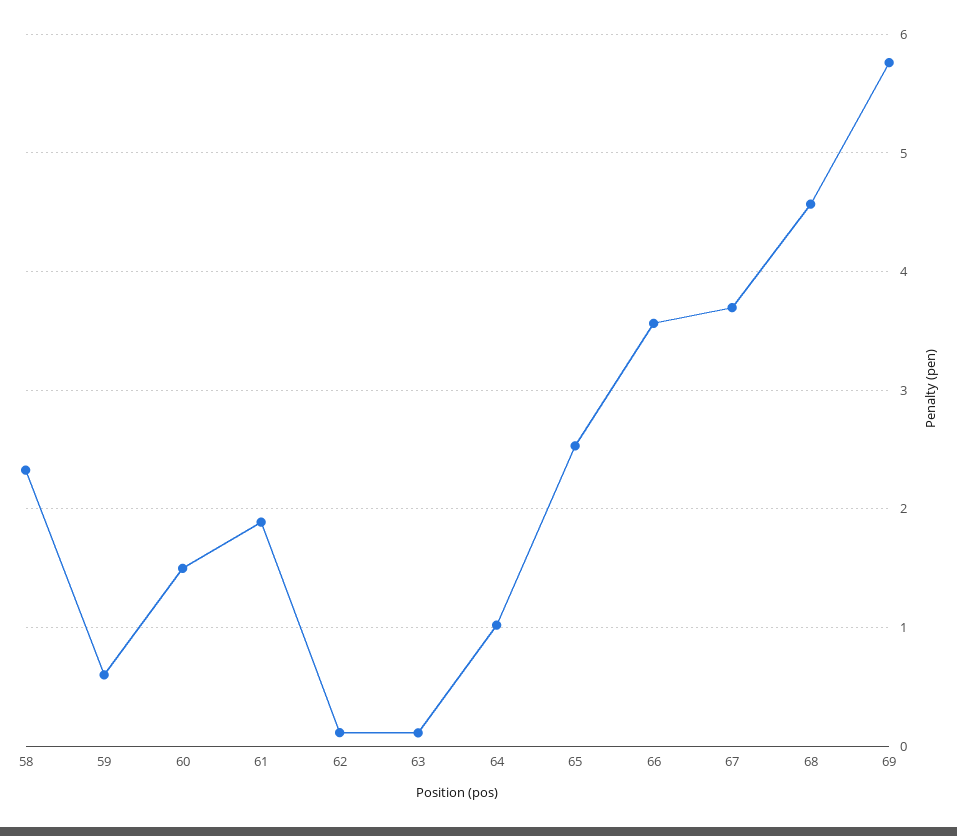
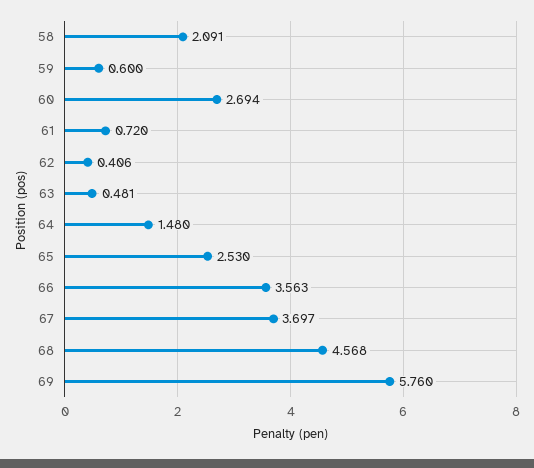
  {
-   "58": 2.3,
+   "58": 2.091,
    "59": 0.6,
-   "60": 1.5,
+   "60": 2.694,
-   "61": 1.9,
+   "61": 0.72,
-   "62": 0.1,
+   "62": 0.406,
-   "63": 0.1,
+   "63": 0.481,
-   "64": 1,
+   "64": 1.48,
    "65": 2.53,
    "66": 3.563,
    "67": 3.697,
    "68": 4.568,
    "69": 5.76
  }

